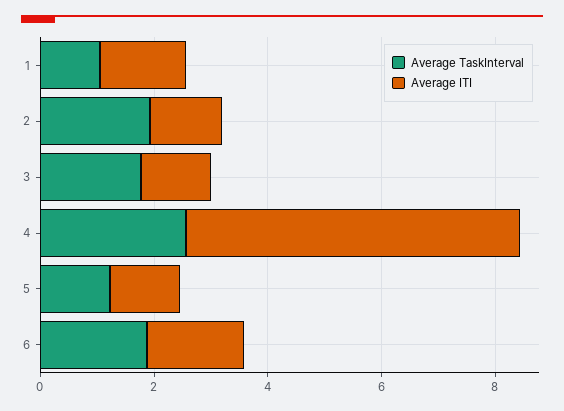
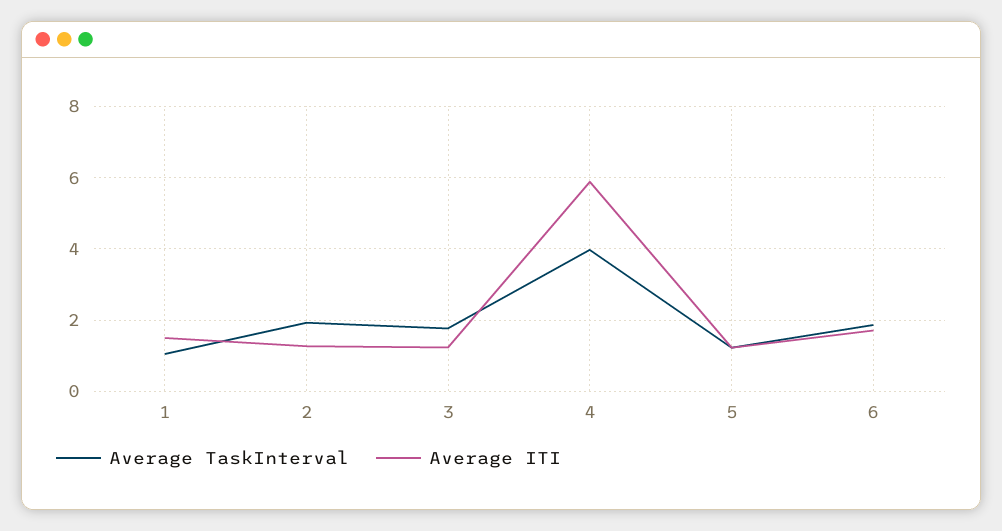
  {
    "Average TaskInterval": {
      "1": 1,
      "2": 2,
      "3": 1.8,
-     "4": 2.5,
+     "4": 4,
      "5": 1.2,
      "6": 1.8
    },
    "Average ITI": {
      "1": 1.6,
      "2": 1.2,
      "3": 1.2,
      "4": 5.8,
      "5": 1.2,
      "6": 1.8
    }
  }

